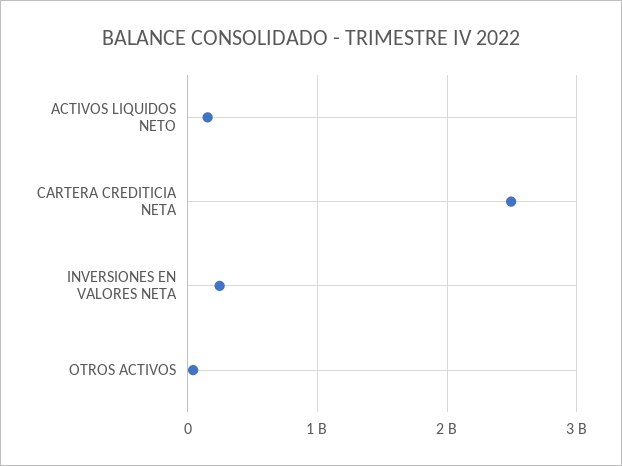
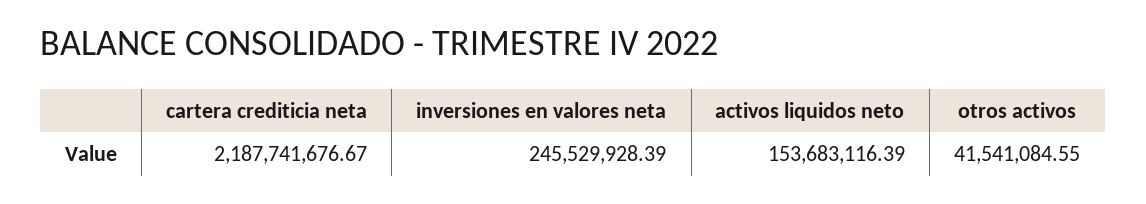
  {
    "ACTIVOS LIQUIDOS NETO": 153683116.39,
-   "CARTERA CREDITICIA NETA": 2500000000,
+   "CARTERA CREDITICIA NETA": 2187741676.67,
    "INVERSIONES EN VALORES NETA": 245529928.39,
    "OTROS ACTIVOS": 41541084.55
  }

